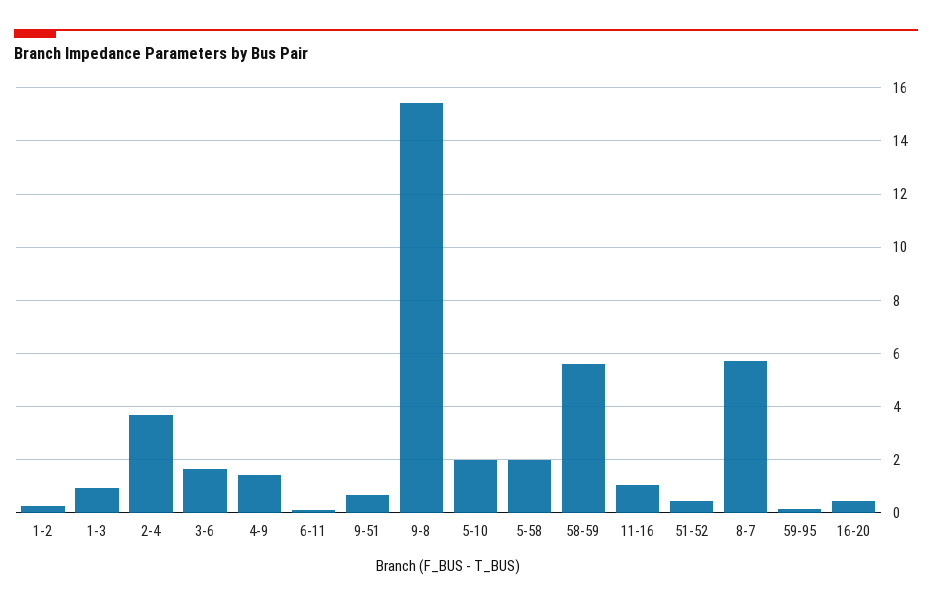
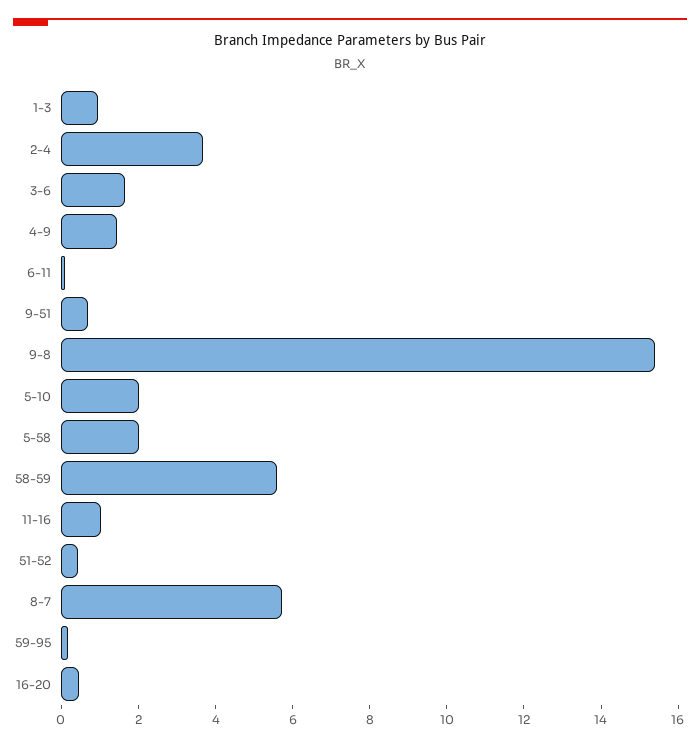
  {
-   "1-2": 0.25,
    "1-3": 1,
    "2-4": 3.75,
    "3-6": 1.75,
    "4-9": 1.5,
    "6-11": 0,
    "9-51": 0.75,
    "9-8": 15.5,
    "5-10": 2,
    "5-58": 2,
    "58-59": 5.5,
    "11-16": 1,
    "51-52": 0.5,
    "8-7": 5.75,
    "59-95": 0.25,
    "16-20": 0.5
  }

